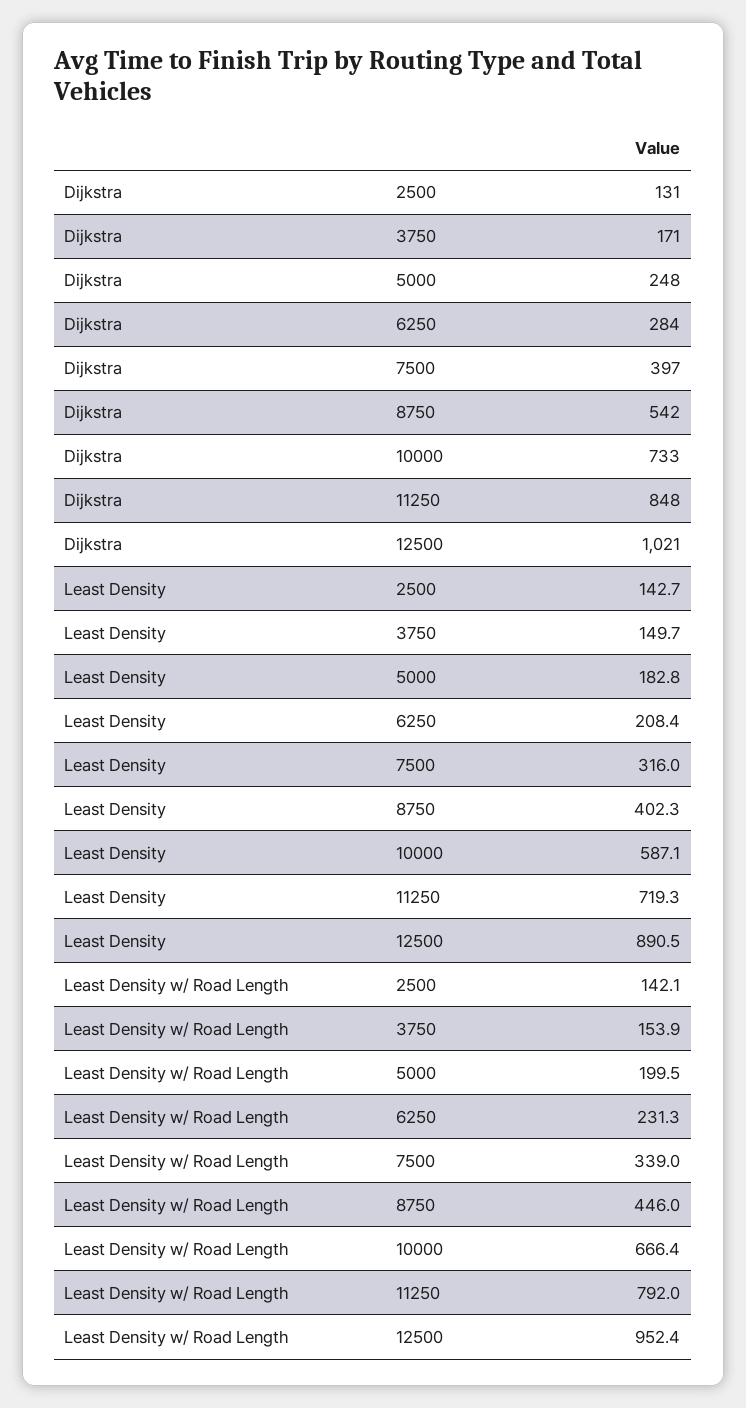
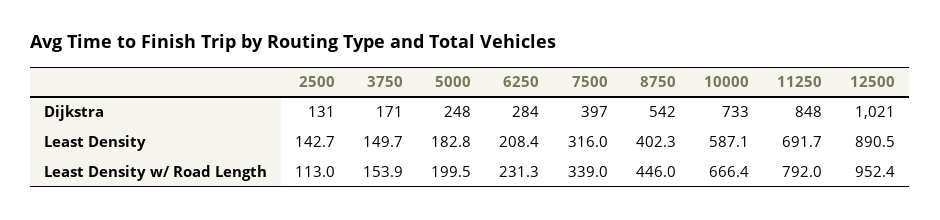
  {
    "Dijkstra": {
      "2500": 131,
      "3750": 171,
      "5000": 248,
      "6250": 284,
      "7500": 397,
      "8750": 542,
      "10000": 733,
      "11250": 848,
      "12500": 1021
    },
    "Least Density": {
      "2500": 142.7,
      "3750": 149.7,
      "5000": 182.8,
      "6250": 208.4,
      "7500": 316,
      "8750": 402.3,
      "10000": 587.1,
-     "11250": 719.3,
+     "11250": 691.7,
      "12500": 890.5
    },
    "Least Density w/ Road Length": {
-     "2500": 142.1,
+     "2500": 113,
      "3750": 153.9,
      "5000": 199.5,
      "6250": 231.3,
      "7500": 339,
      "8750": 446,
      "10000": 666.4,
      "11250": 792,
      "12500": 952.4
    }
  }

